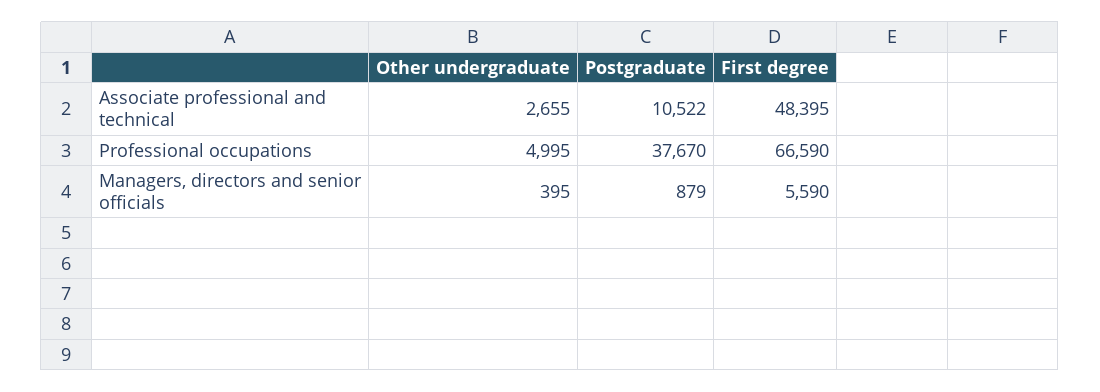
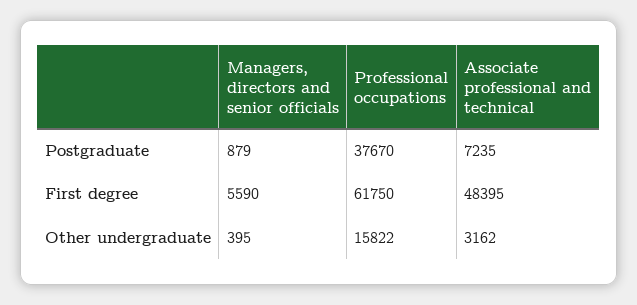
  {
    "Other undergraduate": {
-     "Associate professional and technical": 2655,
+     "Associate professional and technical": 3162,
-     "Professional occupations": 4995,
+     "Professional occupations": 15822,
      "Managers, directors and senior officials": 395
    },
    "Postgraduate": {
-     "Associate professional and technical": 10522,
+     "Associate professional and technical": 7235,
      "Professional occupations": 37670,
      "Managers, directors and senior officials": 879
    },
    "First degree": {
      "Associate professional and technical": 48395,
-     "Professional occupations": 66590,
+     "Professional occupations": 61750,
      "Managers, directors and senior officials": 5590
    }
  }

